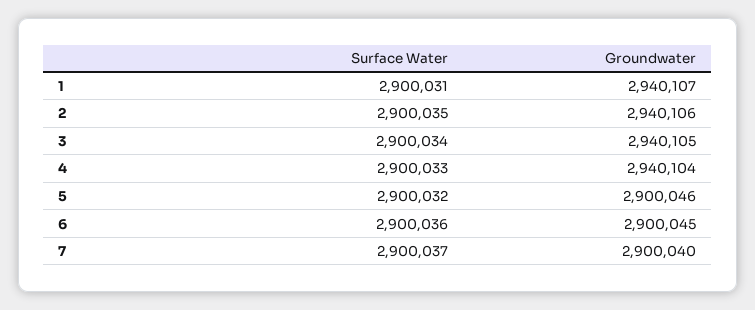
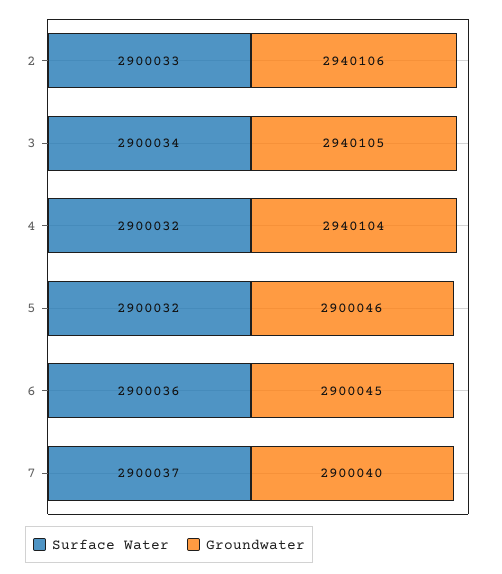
  {
    "Surface Water": {
-     "1": 2900031,
-     "2": 2900035,
+     "2": 2900033,
      "3": 2900034,
-     "4": 2900033,
+     "4": 2900032,
      "5": 2900032,
      "6": 2900036,
      "7": 2900037
    },
    "Groundwater": {
-     "1": 2940107,
      "2": 2940106,
      "3": 2940105,
      "4": 2940104,
      "5": 2900046,
      "6": 2900045,
      "7": 2900040
    }
  }

